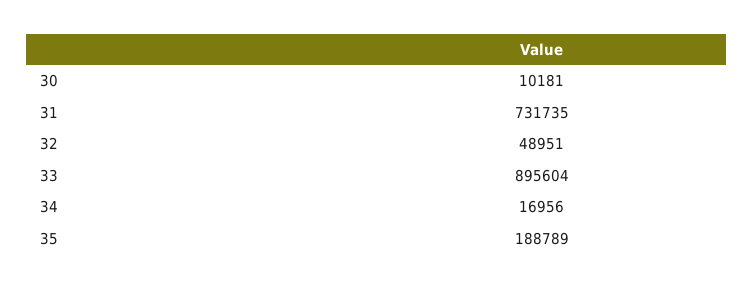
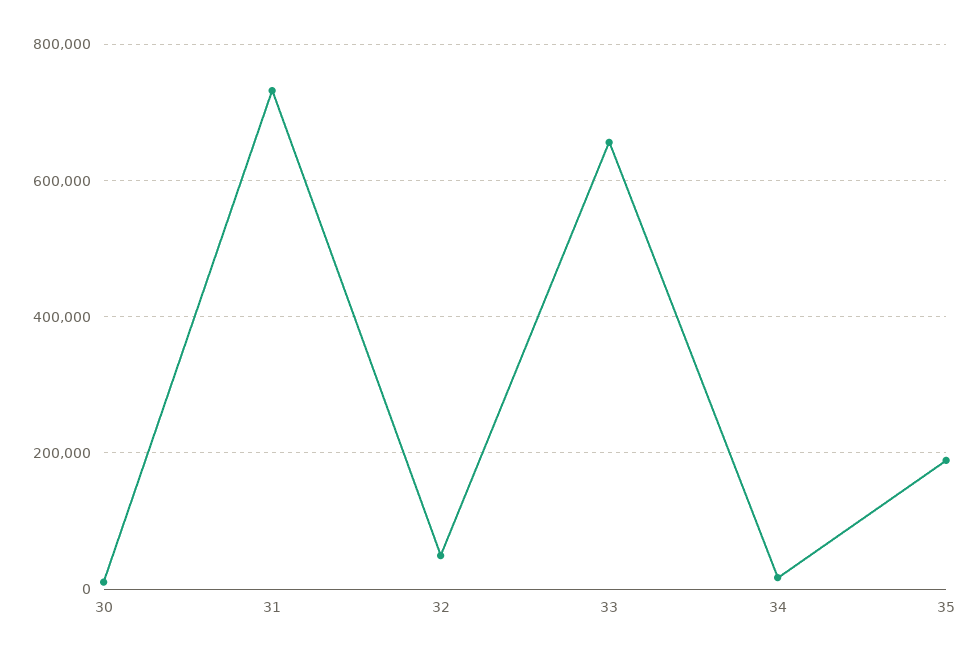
  {
    "30": 10181,
    "31": 731735,
    "32": 48951,
-   "33": 895604,
+   "33": 660000,
    "34": 16956,
    "35": 188789
  }

